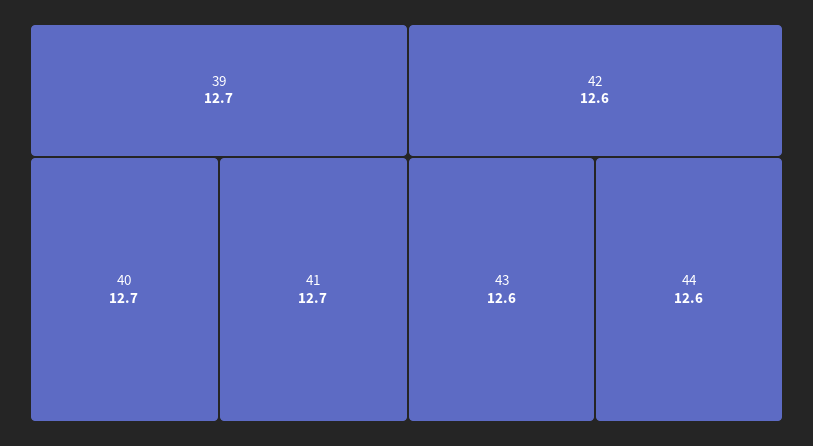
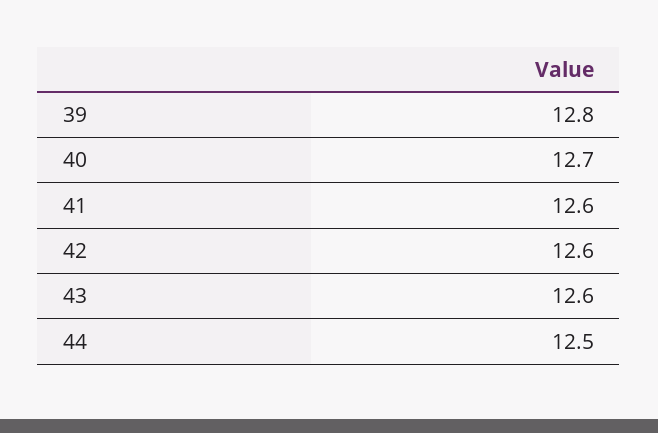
  {
-   "39": 12.7,
+   "39": 12.8,
    "40": 12.7,
-   "41": 12.7,
+   "41": 12.6,
    "42": 12.6,
    "43": 12.6,
-   "44": 12.6
+   "44": 12.5
  }

